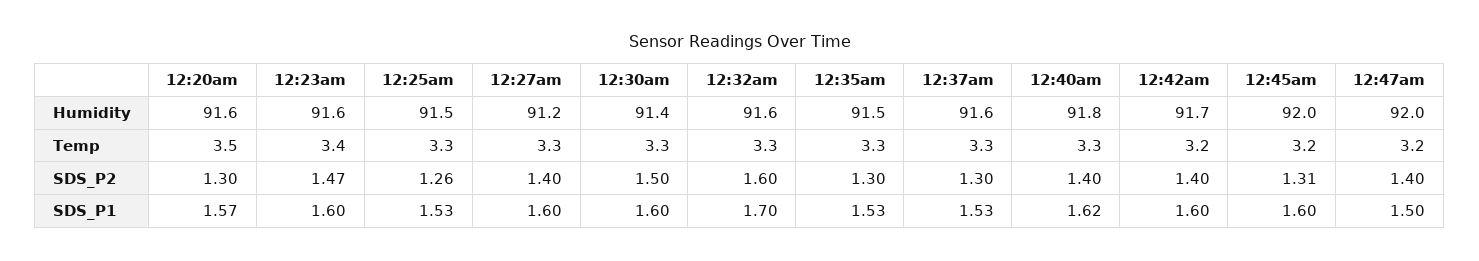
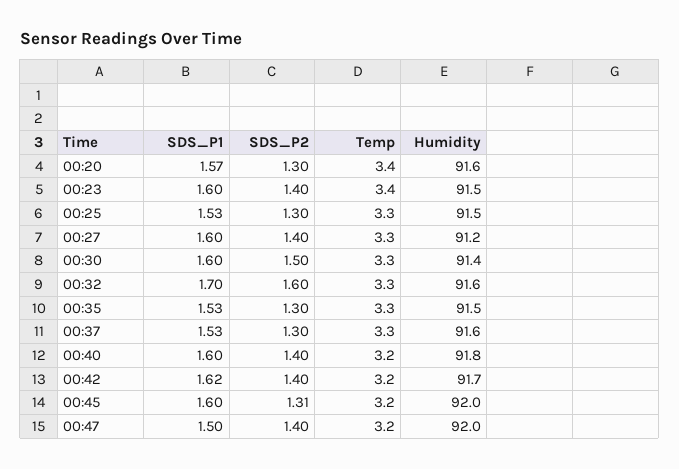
  {
    "12:20am": {
      "Humidity": 91.6,
-     "Temp": 3.5,
+     "Temp": 3.4,
      "SDS_P2": 1.3,
      "SDS_P1": 1.57
    },
    "12:23am": {
-     "Humidity": 91.6,
+     "Humidity": 91.5,
      "Temp": 3.4,
-     "SDS_P2": 1.47,
+     "SDS_P2": 1.4,
      "SDS_P1": 1.6
    },
    "12:25am": {
      "Humidity": 91.5,
      "Temp": 3.3,
-     "SDS_P2": 1.26,
+     "SDS_P2": 1.3,
      "SDS_P1": 1.53
    },
    "12:27am": {
      "Humidity": 91.2,
      "Temp": 3.3,
      "SDS_P2": 1.4,
      "SDS_P1": 1.6
    },
    "12:30am": {
      "Humidity": 91.4,
      "Temp": 3.3,
      "SDS_P2": 1.5,
      "SDS_P1": 1.6
    },
    "12:32am": {
      "Humidity": 91.6,
      "Temp": 3.3,
      "SDS_P2": 1.6,
      "SDS_P1": 1.7
    },
    "12:35am": {
      "Humidity": 91.5,
      "Temp": 3.3,
      "SDS_P2": 1.3,
      "SDS_P1": 1.53
    },
    "12:37am": {
      "Humidity": 91.6,
      "Temp": 3.3,
      "SDS_P2": 1.3,
      "SDS_P1": 1.53
    },
    "12:40am": {
      "Humidity": 91.8,
-     "Temp": 3.3,
+     "Temp": 3.2,
      "SDS_P2": 1.4,
-     "SDS_P1": 1.62
+     "SDS_P1": 1.6
    },
    "12:42am": {
      "Humidity": 91.7,
      "Temp": 3.2,
      "SDS_P2": 1.4,
-     "SDS_P1": 1.6
+     "SDS_P1": 1.62
    },
    "12:45am": {
      "Humidity": 92,
      "Temp": 3.2,
      "SDS_P2": 1.31,
      "SDS_P1": 1.6
    },
    "12:47am": {
      "Humidity": 92,
      "Temp": 3.2,
      "SDS_P2": 1.4,
      "SDS_P1": 1.5
    }
  }

